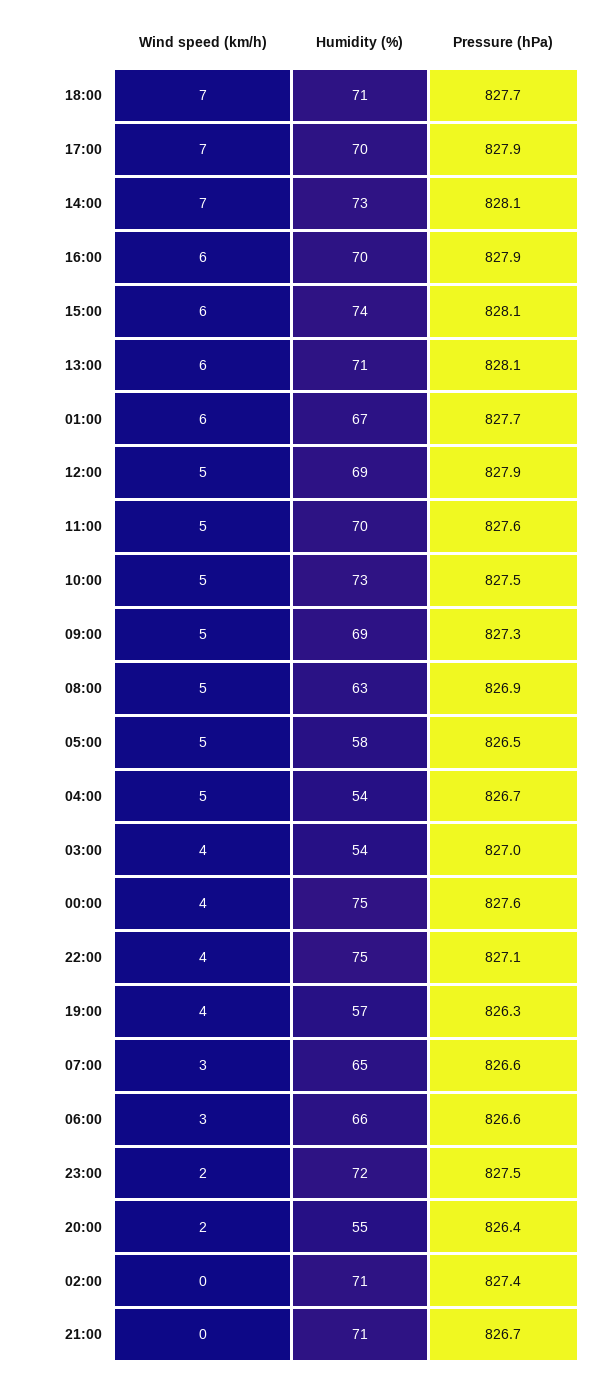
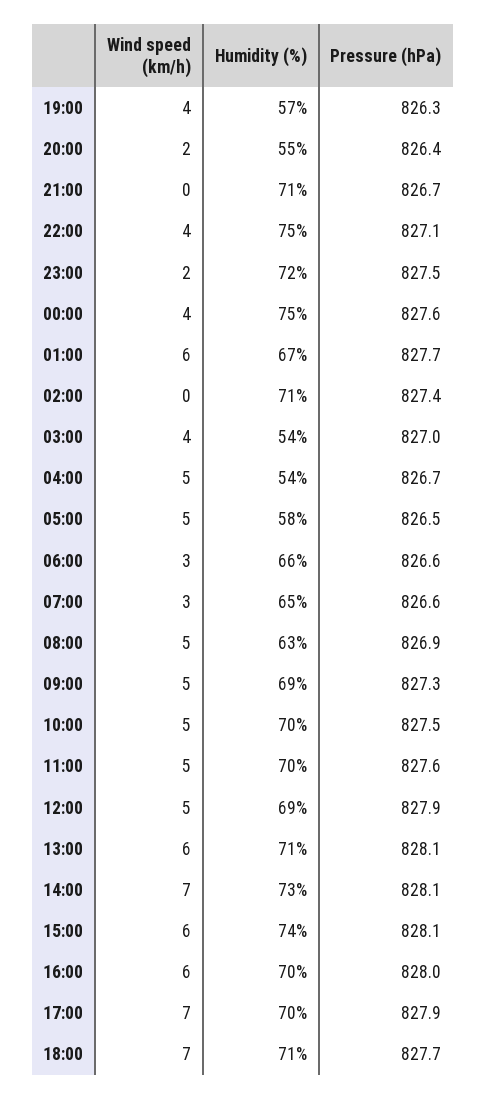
  {
    "Wind speed (km/h)": {
      "18:00": 7,
      "17:00": 7,
      "14:00": 7,
      "16:00": 6,
      "15:00": 6,
      "13:00": 6,
      "01:00": 6,
      "12:00": 5,
      "11:00": 5,
      "10:00": 5,
      "09:00": 5,
      "08:00": 5,
      "05:00": 5,
      "04:00": 5,
      "03:00": 4,
      "00:00": 4,
      "22:00": 4,
      "19:00": 4,
      "07:00": 3,
      "06:00": 3,
      "23:00": 2,
      "20:00": 2,
      "02:00": 0,
      "21:00": 0
    },
    "Humidity (%)": {
      "18:00": 71,
      "17:00": 70,
      "14:00": 73,
      "16:00": 70,
      "15:00": 74,
      "13:00": 71,
      "01:00": 67,
      "12:00": 69,
      "11:00": 70,
-     "10:00": 73,
+     "10:00": 70,
      "09:00": 69,
      "08:00": 63,
      "05:00": 58,
      "04:00": 54,
      "03:00": 54,
      "00:00": 75,
      "22:00": 75,
      "19:00": 57,
      "07:00": 65,
      "06:00": 66,
      "23:00": 72,
      "20:00": 55,
      "02:00": 71,
      "21:00": 71
    },
    "Pressure (hPa)": {
      "18:00": 827.7,
      "17:00": 827.9,
      "14:00": 828.1,
-     "16:00": 827.9,
+     "16:00": 828,
      "15:00": 828.1,
      "13:00": 828.1,
      "01:00": 827.7,
      "12:00": 827.9,
      "11:00": 827.6,
      "10:00": 827.5,
      "09:00": 827.3,
      "08:00": 826.9,
      "05:00": 826.5,
      "04:00": 826.7,
      "03:00": 827,
      "00:00": 827.6,
      "22:00": 827.1,
      "19:00": 826.3,
      "07:00": 826.6,
      "06:00": 826.6,
      "23:00": 827.5,
      "20:00": 826.4,
      "02:00": 827.4,
      "21:00": 826.7
    }
  }

